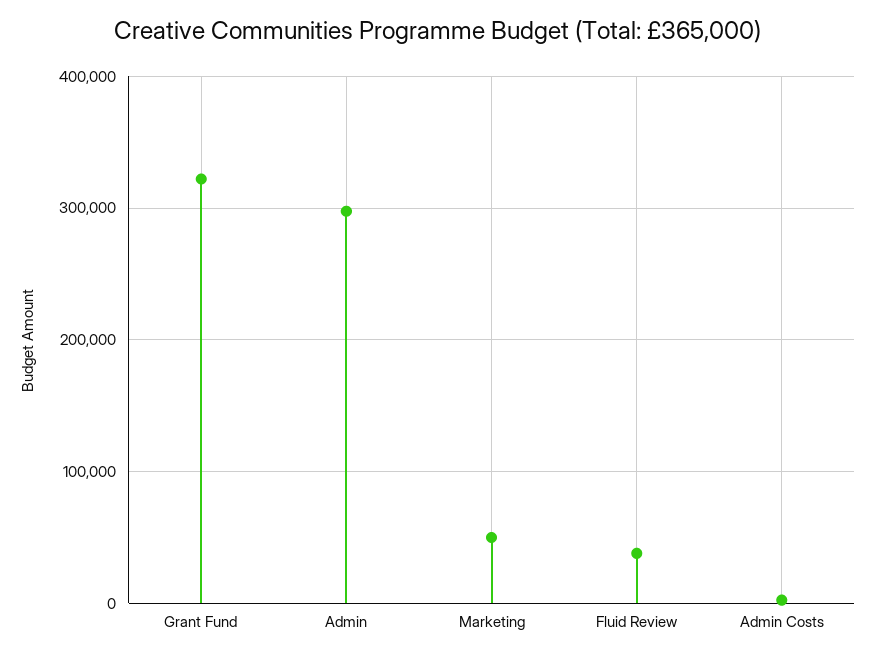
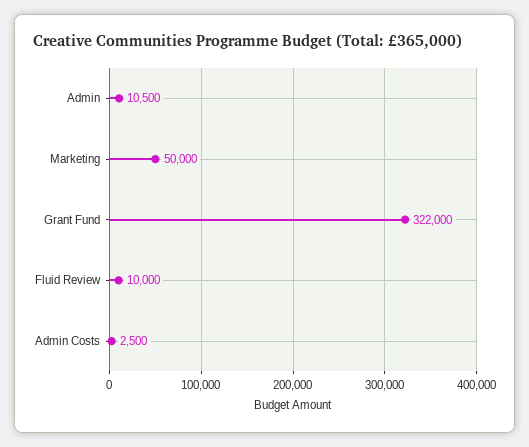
  {
    "Grant Fund": 322000,
-   "Admin": 300000,
+   "Admin": 10500,
    "Marketing": 50000,
-   "Fluid Review": 40000,
+   "Fluid Review": 10000,
    "Admin Costs": 2500
  }

